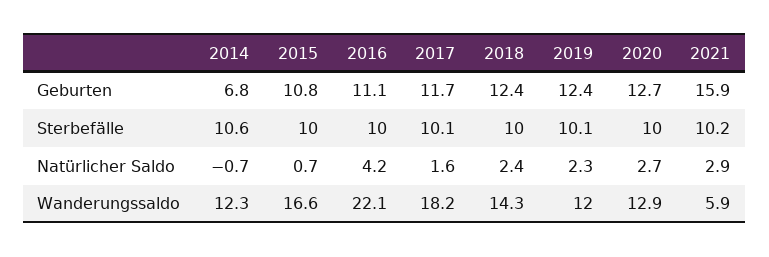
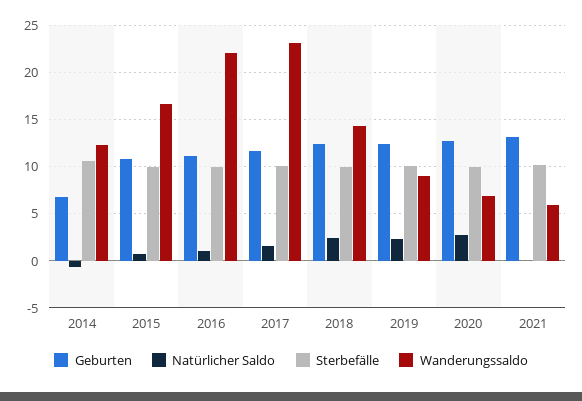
  {
    "Geburten": {
      "2014": 6.8,
      "2015": 10.8,
      "2016": 11.1,
      "2017": 11.7,
      "2018": 12.4,
      "2019": 12.4,
      "2020": 12.7,
-     "2021": 15.9
+     "2021": 13
    },
    "Sterbefälle": {
      "2014": 10.6,
      "2015": 10,
      "2016": 10,
      "2017": 10.1,
      "2018": 10,
      "2019": 10.1,
      "2020": 10,
      "2021": 10.2
    },
    "Natürlicher Saldo": {
      "2014": -0.7,
      "2015": 0.7,
-     "2016": 4.2,
+     "2016": 1,
      "2017": 1.6,
      "2018": 2.4,
      "2019": 2.3,
      "2020": 2.7,
-     "2021": 2.9
+     "2021": 0
    },
    "Wanderungssaldo": {
      "2014": 12.3,
      "2015": 16.6,
      "2016": 22.1,
-     "2017": 18.2,
+     "2017": 23,
      "2018": 14.3,
-     "2019": 12,
+     "2019": 9,
-     "2020": 12.9,
+     "2020": 7,
      "2021": 5.9
    }
  }

